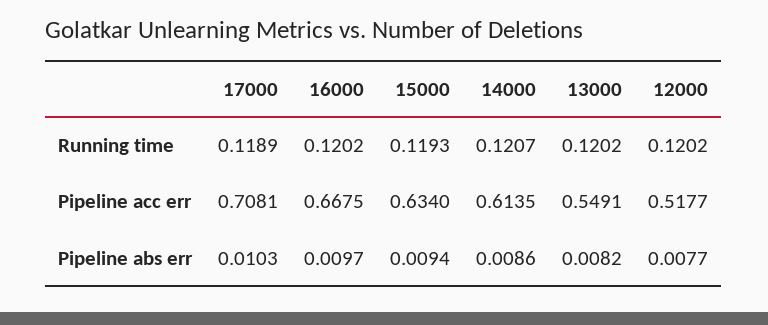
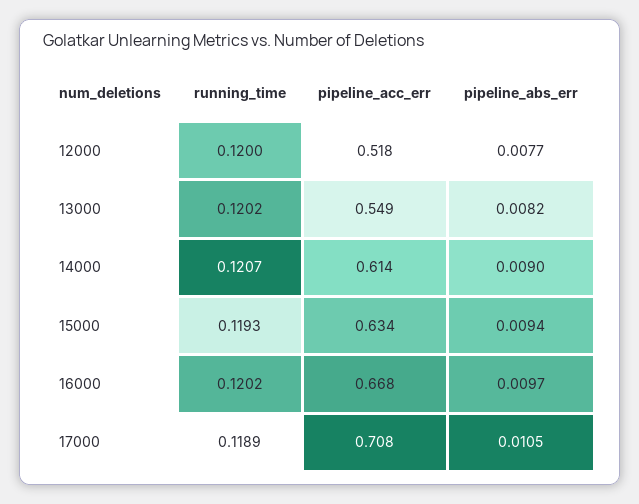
  {
    "17000": {
      "Running time": 0.1189,
      "Pipeline acc err": 0.7081,
-     "Pipeline abs err": 0.0103
+     "Pipeline abs err": 0.0105
    },
    "16000": {
      "Running time": 0.1202,
      "Pipeline acc err": 0.6675,
      "Pipeline abs err": 0.0097
    },
    "15000": {
      "Running time": 0.1193,
      "Pipeline acc err": 0.634,
      "Pipeline abs err": 0.0094
    },
    "14000": {
      "Running time": 0.1207,
      "Pipeline acc err": 0.6135,
-     "Pipeline abs err": 0.0086
+     "Pipeline abs err": 0.009
    },
    "13000": {
      "Running time": 0.1202,
      "Pipeline acc err": 0.5491,
      "Pipeline abs err": 0.0082
    },
    "12000": {
-     "Running time": 0.1202,
+     "Running time": 0.12,
      "Pipeline acc err": 0.5177,
      "Pipeline abs err": 0.0077
    }
  }

